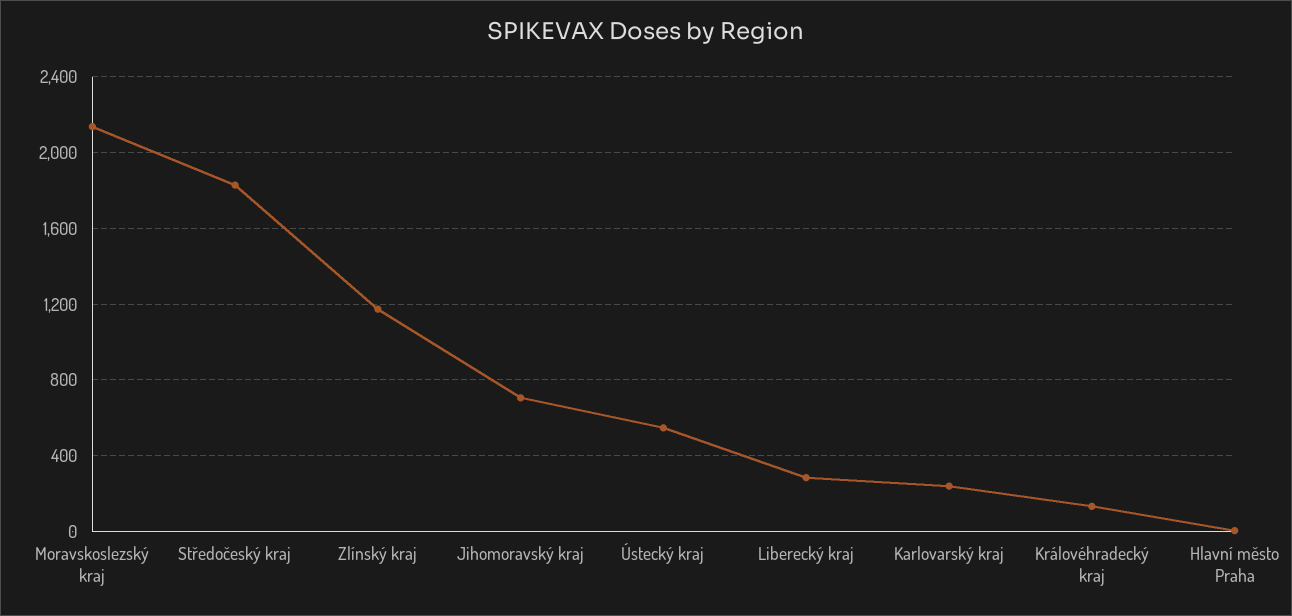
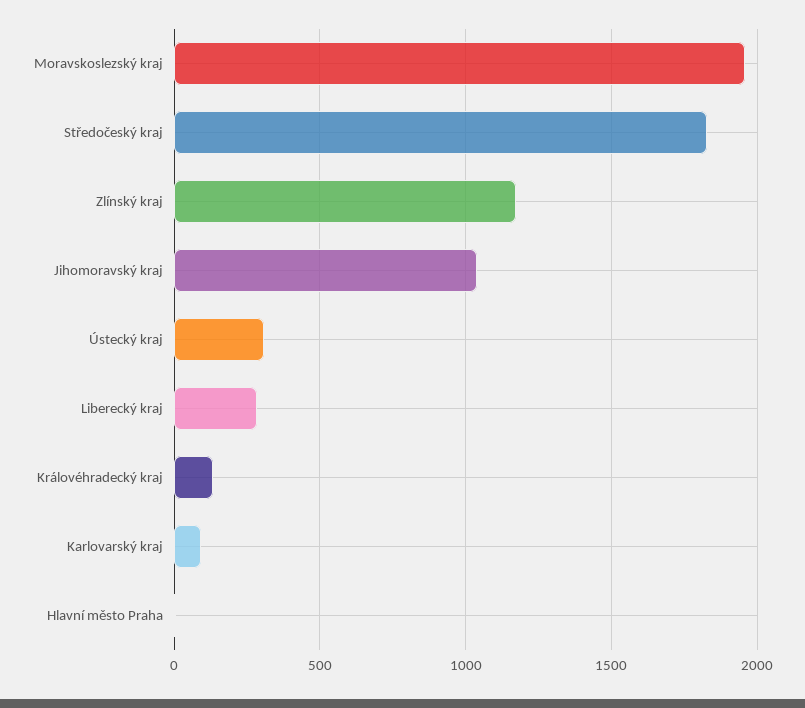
  {
-   "Moravskoslezský kraj": 2150,
+   "Moravskoslezský kraj": 1950,
    "Středočeský kraj": 1850,
    "Zlínský kraj": 1150,
-   "Jihomoravský kraj": 700,
+   "Jihomoravský kraj": 1050,
-   "Ústecký kraj": 550,
+   "Ústecký kraj": 300,
    "Liberecký kraj": 300,
-   "Karlovarský kraj": 250,
+   "Karlovarský kraj": 100,
    "Královéhradecký kraj": 150,
    "Hlavní město Praha": 0
  }

